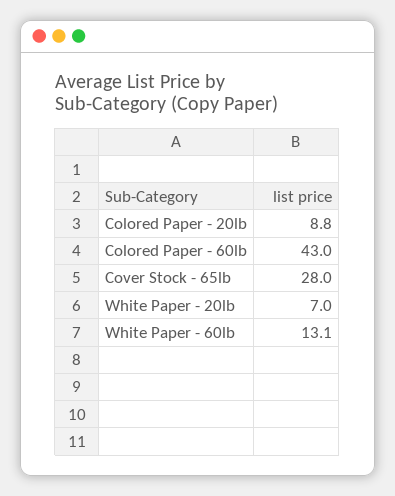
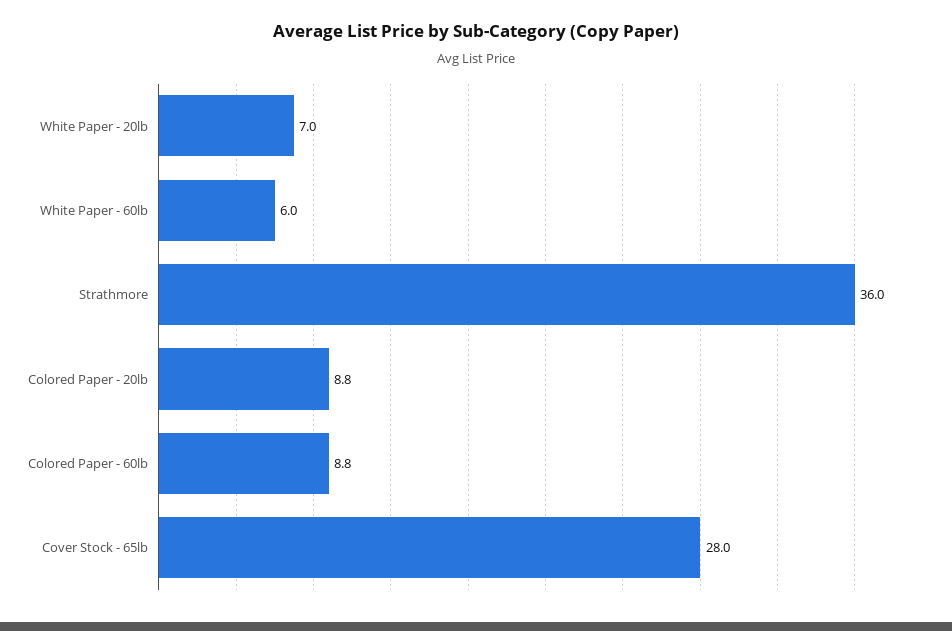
  {
    "Colored Paper - 20lb": 8.8,
-   "Colored Paper - 60lb": 43,
+   "Colored Paper - 60lb": 8.8,
    "Cover Stock - 65lb": 28,
    "White Paper - 20lb": 7,
-   "White Paper - 60lb": 13.1
+   "White Paper - 60lb": 6,
+   "Strathmore": 36
  }

